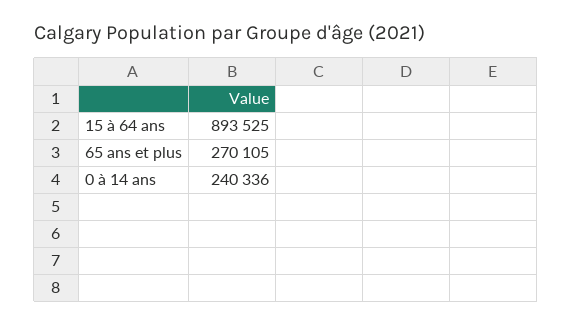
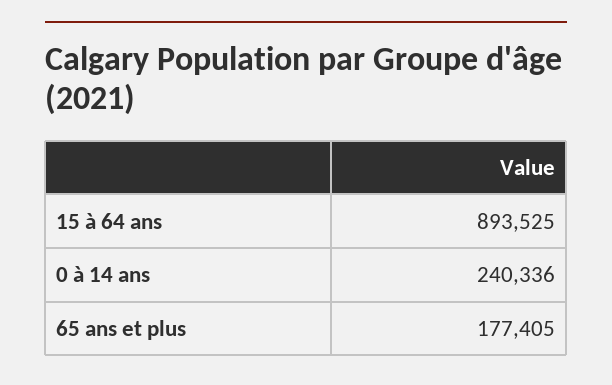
  {
    "15 à 64 ans": 893525,
-   "65 ans et plus": 270105,
+   "65 ans et plus": 177405,
    "0 à 14 ans": 240336
  }

